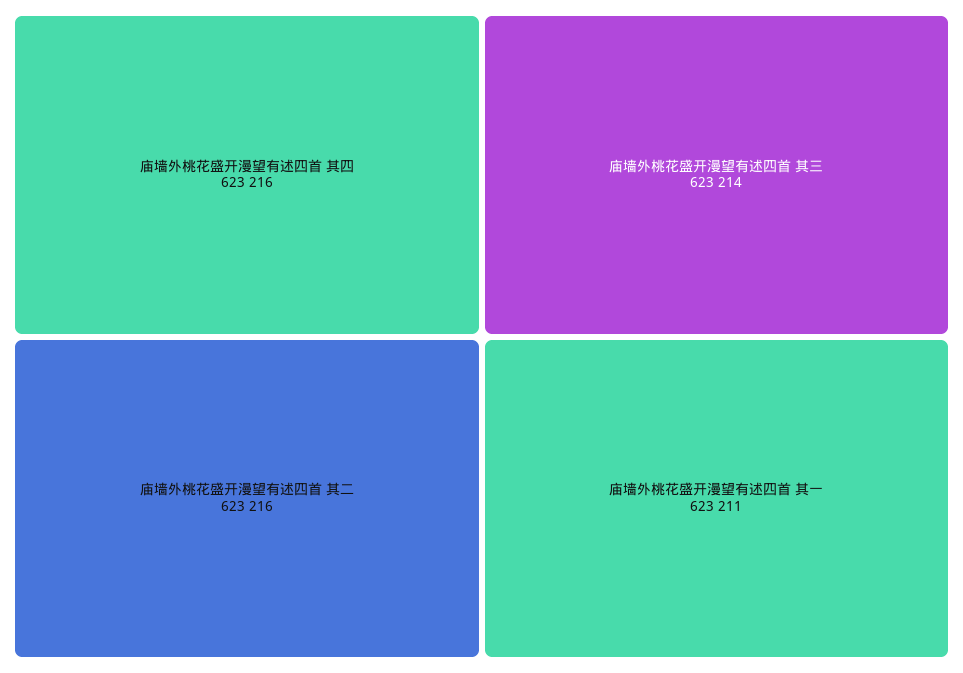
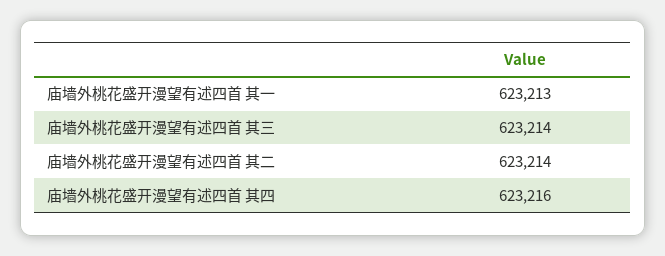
  {
    "庙墙外桃花盛开漫望有述四首 其四": 623216,
-   "庙墙外桃花盛开漫望有述四首 其二": 623216,
+   "庙墙外桃花盛开漫望有述四首 其二": 623214,
    "庙墙外桃花盛开漫望有述四首 其三": 623214,
-   "庙墙外桃花盛开漫望有述四首 其一": 623211
+   "庙墙外桃花盛开漫望有述四首 其一": 623213
  }

